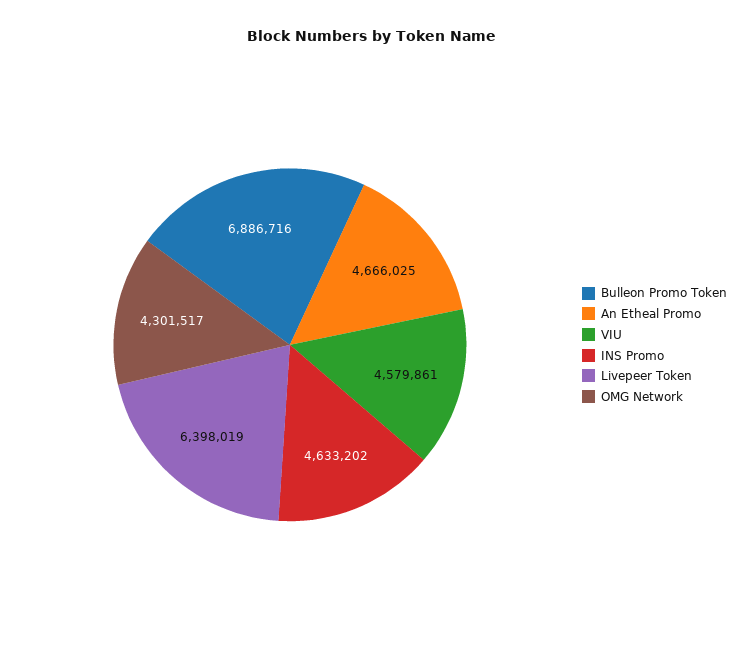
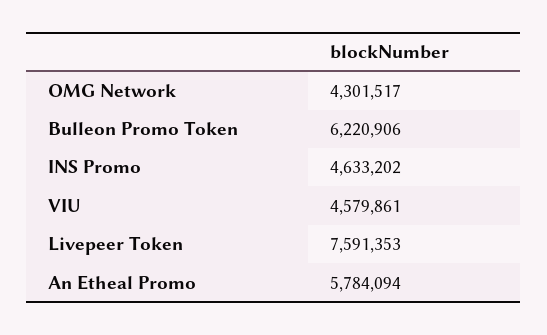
  {
-   "Bulleon Promo Token": 6886716,
+   "Bulleon Promo Token": 6220906,
-   "An Etheal Promo": 4666025,
+   "An Etheal Promo": 5784094,
    "VIU": 4579861,
    "INS Promo": 4633202,
-   "Livepeer Token": 6398019,
+   "Livepeer Token": 7591353,
    "OMG Network": 4301517
  }

